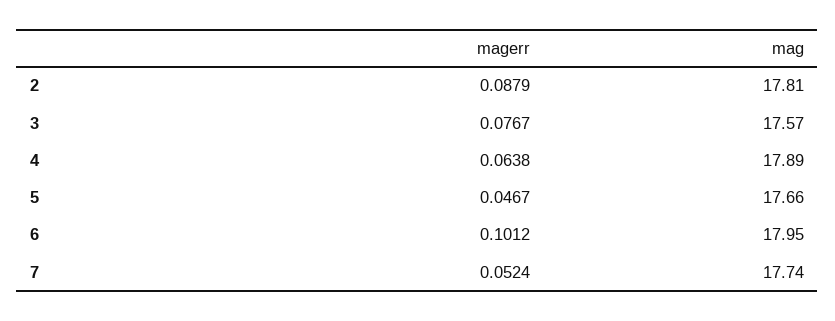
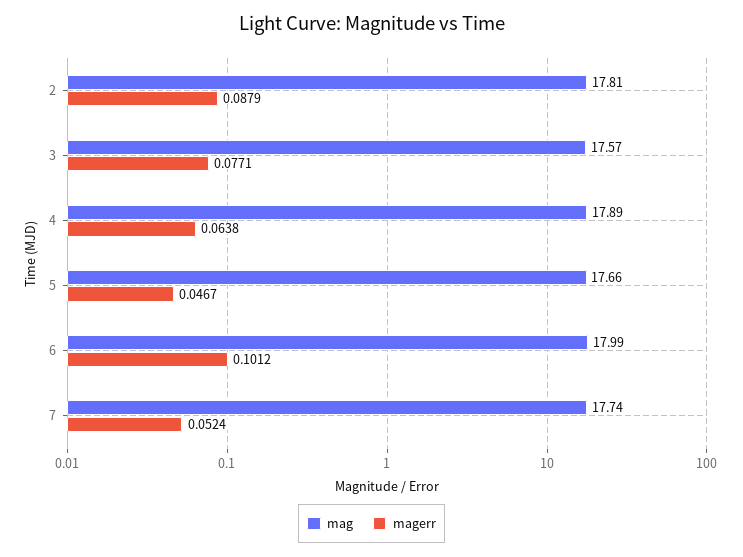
  {
    "magerr": {
      "2": 0.0879,
-     "3": 0.0767,
+     "3": 0.0771,
      "4": 0.0638,
      "5": 0.0467,
      "6": 0.1012,
      "7": 0.0524
    },
    "mag": {
      "2": 17.81,
      "3": 17.57,
      "4": 17.89,
      "5": 17.66,
-     "6": 17.95,
+     "6": 17.99,
      "7": 17.74
    }
  }

